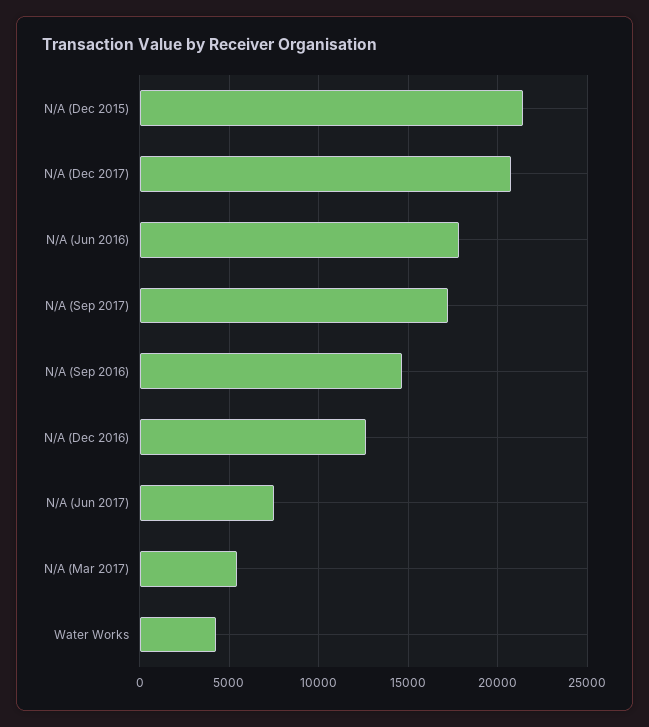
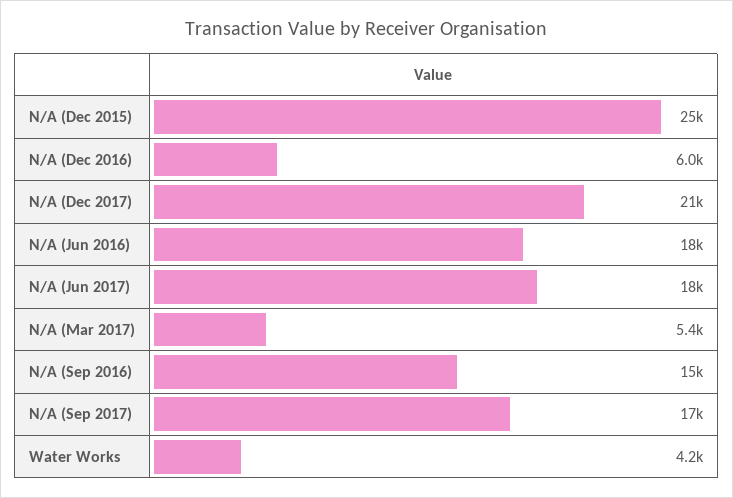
  {
-   "N/A (Dec 2015)": 21500,
+   "N/A (Dec 2015)": 25000,
    "N/A (Dec 2017)": 21000,
    "N/A (Jun 2016)": 18000,
    "N/A (Sep 2017)": 17000,
    "N/A (Sep 2016)": 15000,
-   "N/A (Dec 2016)": 12500,
+   "N/A (Dec 2016)": 6000,
-   "N/A (Jun 2017)": 7500,
+   "N/A (Jun 2017)": 18000,
    "N/A (Mar 2017)": 5400,
    "Water Works": 4200
  }

